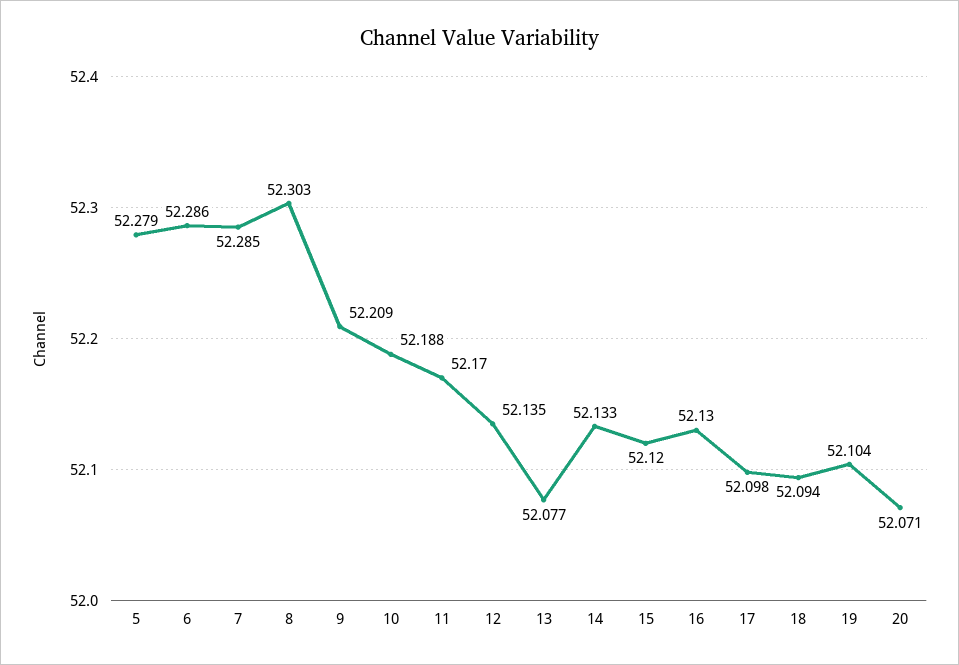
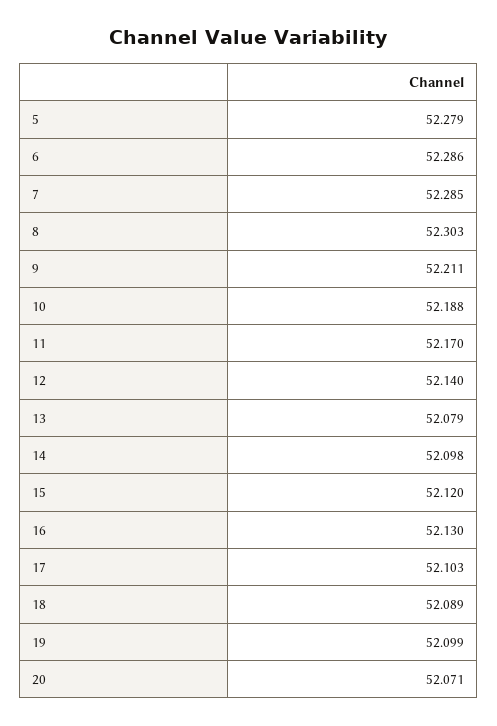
  {
    "5": 52.279,
    "6": 52.286,
    "7": 52.285,
    "8": 52.303,
-   "9": 52.209,
+   "9": 52.211,
    "10": 52.188,
    "11": 52.17,
-   "12": 52.135,
+   "12": 52.14,
-   "13": 52.077,
+   "13": 52.079,
-   "14": 52.133,
+   "14": 52.098,
    "15": 52.12,
    "16": 52.13,
-   "17": 52.098,
+   "17": 52.103,
-   "18": 52.094,
+   "18": 52.089,
-   "19": 52.104,
+   "19": 52.099,
    "20": 52.071
  }

